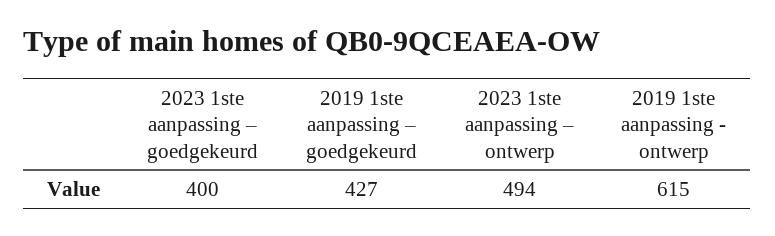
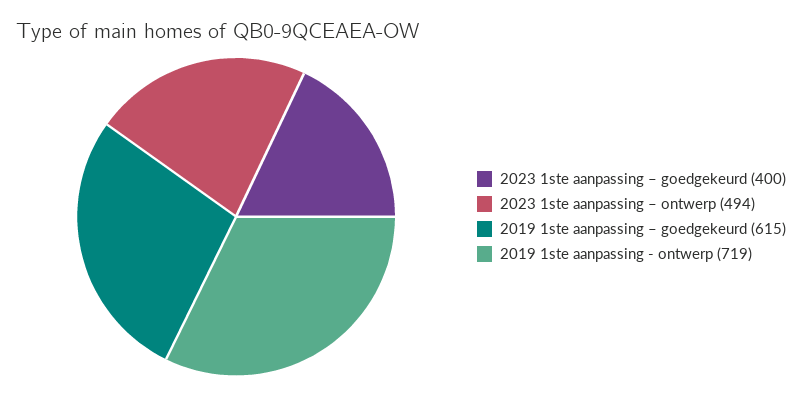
  {
    "2023 1ste aanpassing – goedgekeurd": 400,
-   "2019 1ste aanpassing – goedgekeurd": 427,
+   "2019 1ste aanpassing – goedgekeurd": 615,
    "2023 1ste aanpassing – ontwerp": 494,
-   "2019 1ste aanpassing - ontwerp": 615
+   "2019 1ste aanpassing - ontwerp": 719
  }

